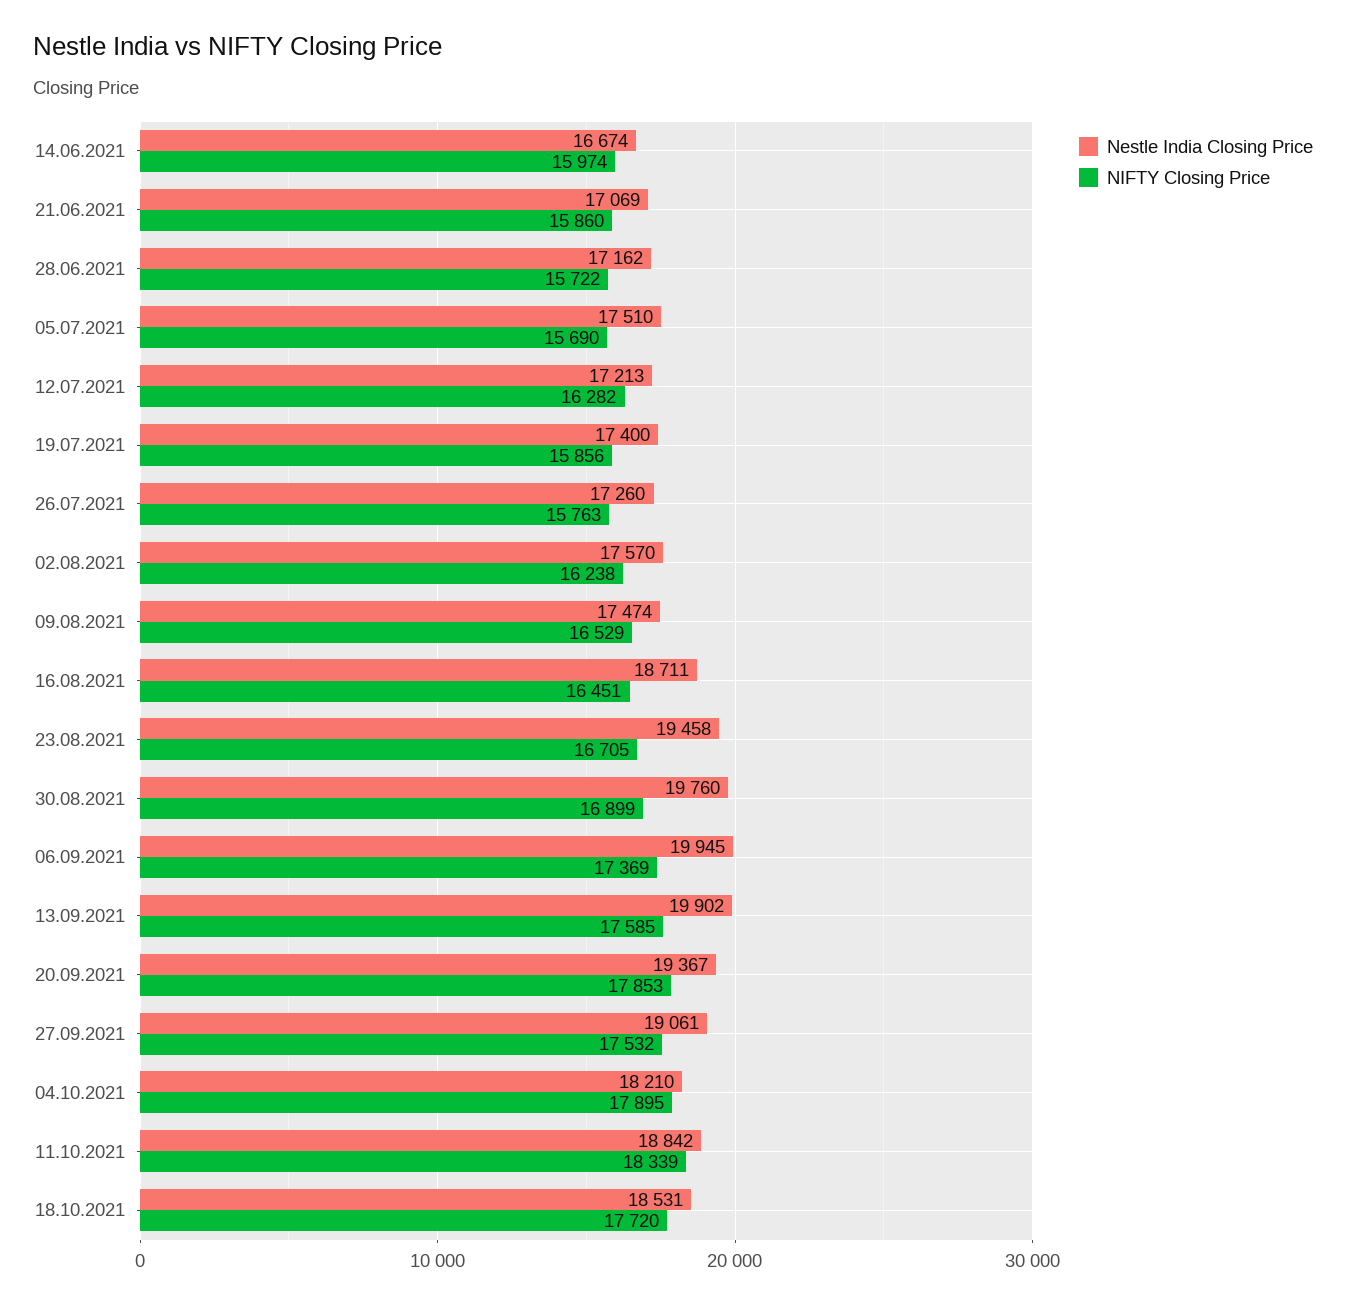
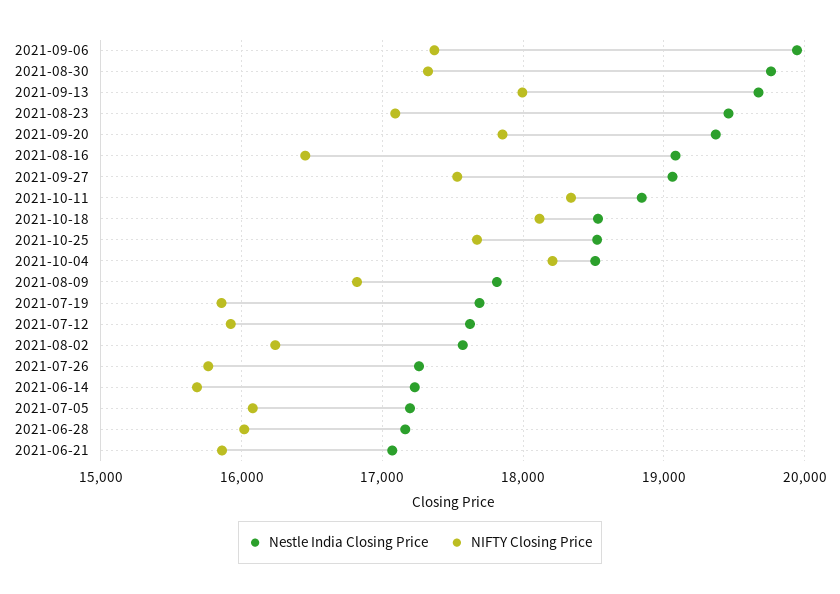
  {
    "Nestle India Closing Price": {
-     "14.06.2021": 16674,
+     "14.06.2021": 17200,
      "21.06.2021": 17069,
      "28.06.2021": 17162,
-     "05.07.2021": 17510,
+     "05.07.2021": 17200,
-     "12.07.2021": 17213,
+     "12.07.2021": 17600,
-     "19.07.2021": 17400,
+     "19.07.2021": 17700,
      "26.07.2021": 17260,
      "02.08.2021": 17570,
-     "09.08.2021": 17474,
+     "09.08.2021": 17800,
-     "16.08.2021": 18711,
+     "16.08.2021": 19100,
      "23.08.2021": 19458,
      "30.08.2021": 19760,
      "06.09.2021": 19945,
-     "13.09.2021": 19902,
+     "13.09.2021": 19700,
      "20.09.2021": 19367,
      "27.09.2021": 19061,
-     "04.10.2021": 18210,
+     "04.10.2021": 18500,
      "11.10.2021": 18842,
-     "18.10.2021": 18531
+     "18.10.2021": 18531,
+     "2021-10-25": 18500
    },
    "NIFTY Closing Price": {
-     "14.06.2021": 15974,
+     "14.06.2021": 15700,
      "21.06.2021": 15860,
-     "28.06.2021": 15722,
+     "28.06.2021": 16000,
-     "05.07.2021": 15690,
+     "05.07.2021": 16100,
-     "12.07.2021": 16282,
+     "12.07.2021": 15900,
      "19.07.2021": 15856,
      "26.07.2021": 15763,
      "02.08.2021": 16238,
-     "09.08.2021": 16529,
+     "09.08.2021": 16800,
      "16.08.2021": 16451,
-     "23.08.2021": 16705,
+     "23.08.2021": 17100,
-     "30.08.2021": 16899,
+     "30.08.2021": 17300,
      "06.09.2021": 17369,
-     "13.09.2021": 17585,
+     "13.09.2021": 18000,
      "20.09.2021": 17853,
      "27.09.2021": 17532,
-     "04.10.2021": 17895,
+     "04.10.2021": 18200,
      "11.10.2021": 18339,
-     "18.10.2021": 17720
+     "18.10.2021": 18100,
+     "2021-10-25": 17700
    }
  }

